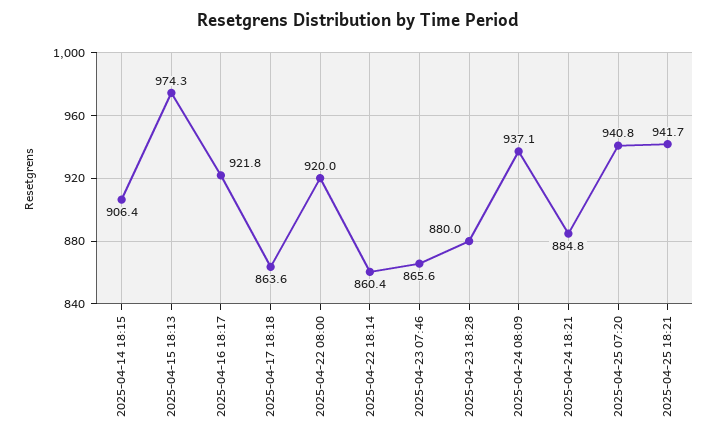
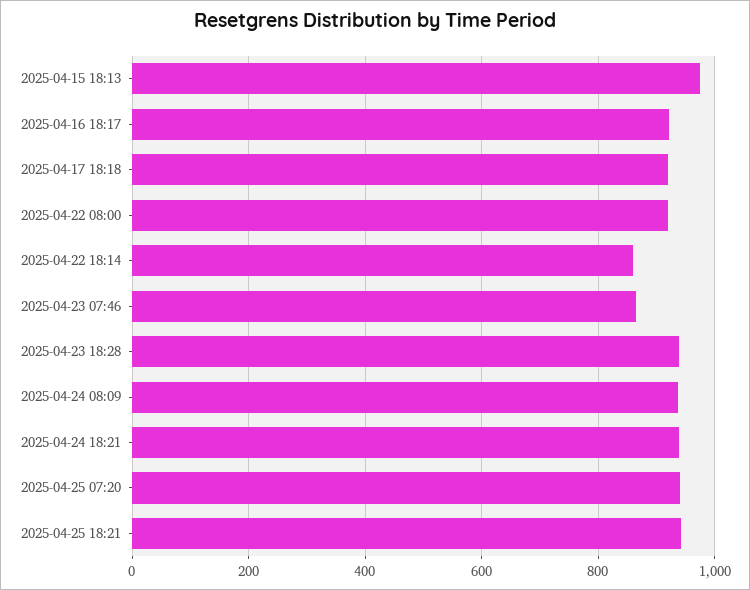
  {
-   "2025-04-14 18:15": 906.4,
    "2025-04-15 18:13": 974.3,
    "2025-04-16 18:17": 921.8,
-   "2025-04-17 18:18": 863.6,
+   "2025-04-17 18:18": 920,
    "2025-04-22 08:00": 920,
    "2025-04-22 18:14": 860.4,
    "2025-04-23 07:46": 865.6,
-   "2025-04-23 18:28": 880,
+   "2025-04-23 18:28": 940,
    "2025-04-24 08:09": 937.1,
-   "2025-04-24 18:21": 884.8,
+   "2025-04-24 18:21": 940,
    "2025-04-25 07:20": 940.8,
    "2025-04-25 18:21": 941.7
  }

